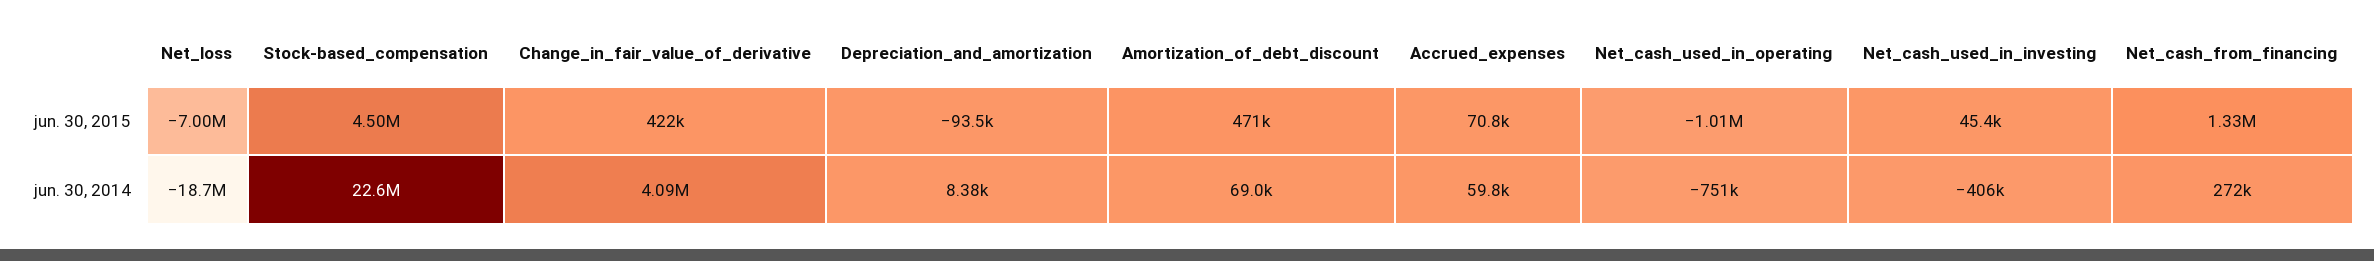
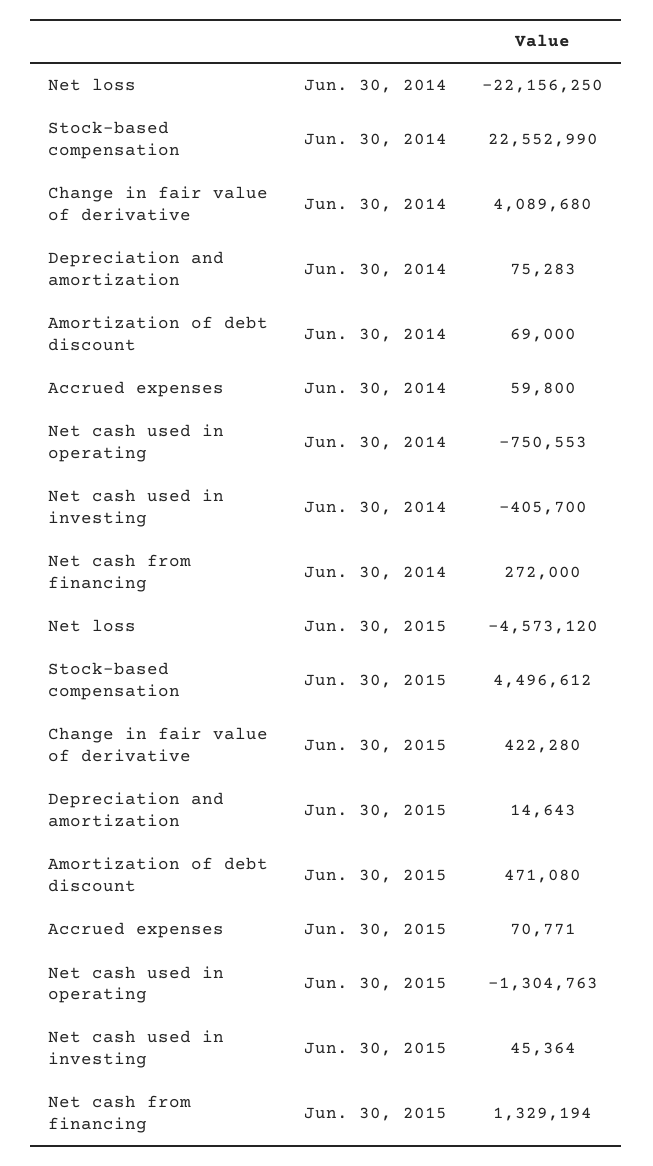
  {
    "Net_loss": {
-     "jun. 30, 2015": -7000000,
+     "jun. 30, 2015": -4573120,
-     "jun. 30, 2014": -18700000
+     "jun. 30, 2014": -22156250
    },
    "Stock-based_compensation": {
      "jun. 30, 2015": 4496612,
      "jun. 30, 2014": 22552990
    },
    "Change_in_fair_value_of_derivative": {
      "jun. 30, 2015": 422280,
      "jun. 30, 2014": 4089680
    },
    "Depreciation_and_amortization": {
-     "jun. 30, 2015": -93500,
+     "jun. 30, 2015": 14643,
-     "jun. 30, 2014": 8380
+     "jun. 30, 2014": 75283
    },
    "Amortization_of_debt_discount": {
      "jun. 30, 2015": 471080,
      "jun. 30, 2014": 69000
    },
    "Accrued_expenses": {
      "jun. 30, 2015": 70771,
      "jun. 30, 2014": 59800
    },
    "Net_cash_used_in_operating": {
-     "jun. 30, 2015": -1010000,
+     "jun. 30, 2015": -1304763,
      "jun. 30, 2014": -750553
    },
    "Net_cash_used_in_investing": {
      "jun. 30, 2015": 45364,
      "jun. 30, 2014": -405700
    },
    "Net_cash_from_financing": {
      "jun. 30, 2015": 1329194,
      "jun. 30, 2014": 272000
    }
  }

